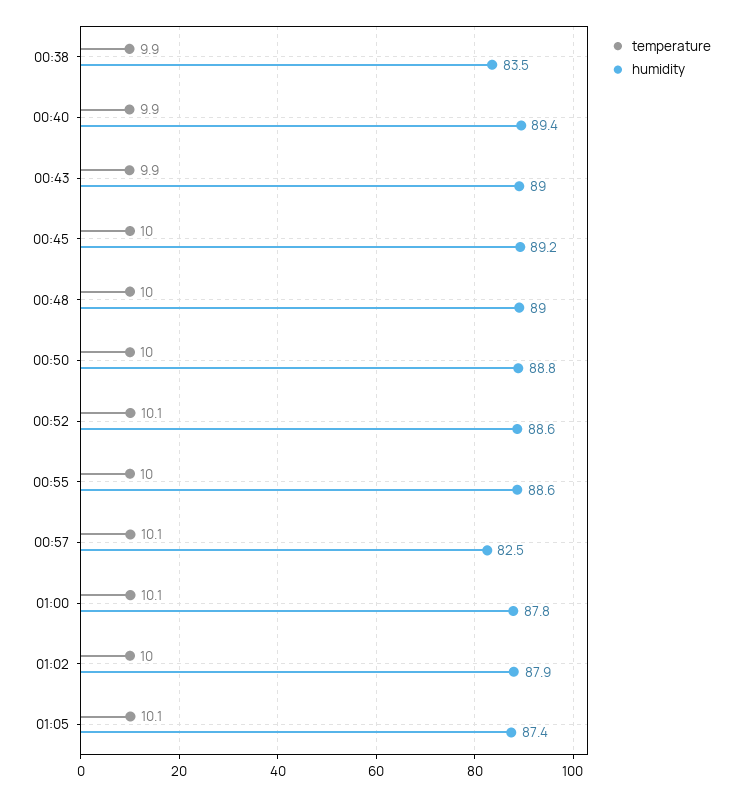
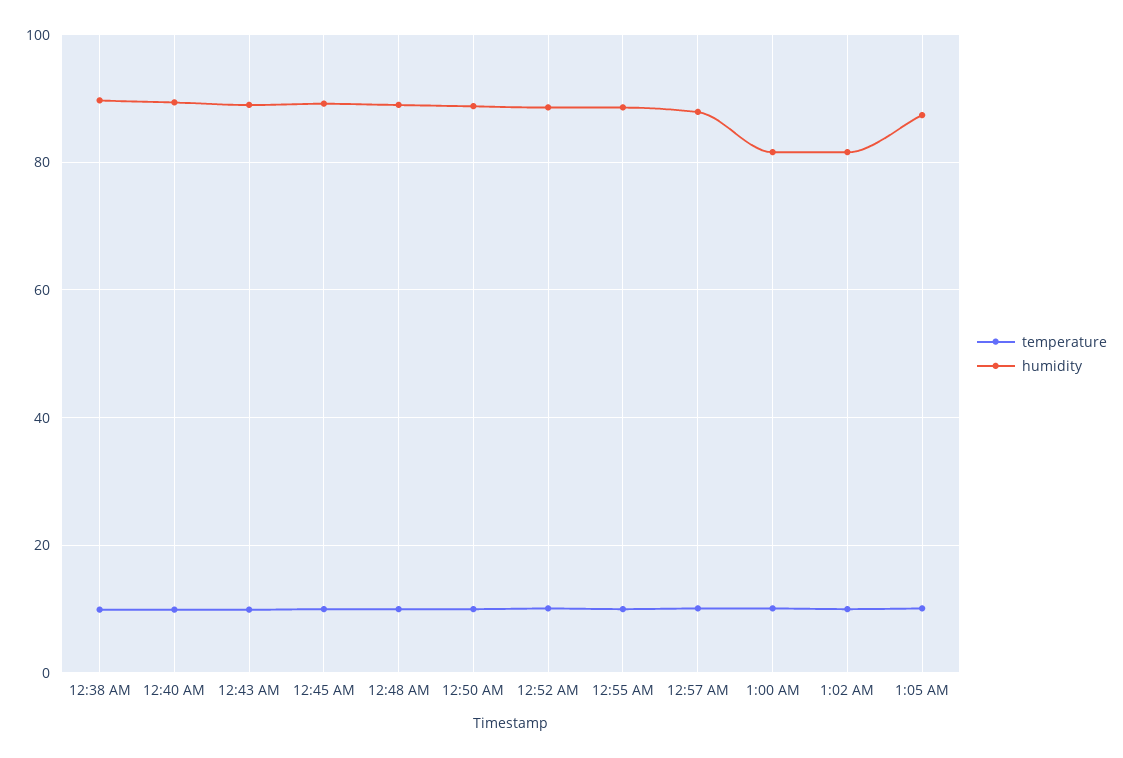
  {
    "temperature": {
      "00:38": 9.9,
      "00:40": 9.9,
      "00:43": 9.9,
      "00:45": 10,
      "00:48": 10,
      "00:50": 10,
      "00:52": 10.1,
      "00:55": 10,
      "00:57": 10.1,
      "01:00": 10.1,
      "01:02": 10,
      "01:05": 10.1
    },
    "humidity": {
-     "00:38": 83.5,
+     "00:38": 90,
      "00:40": 89.4,
      "00:43": 89,
      "00:45": 89.2,
      "00:48": 89,
      "00:50": 88.8,
      "00:52": 88.6,
      "00:55": 88.6,
-     "00:57": 82.5,
+     "00:57": 88,
-     "01:00": 87.8,
+     "01:00": 82,
-     "01:02": 87.9,
+     "01:02": 82,
      "01:05": 87.4
    }
  }

